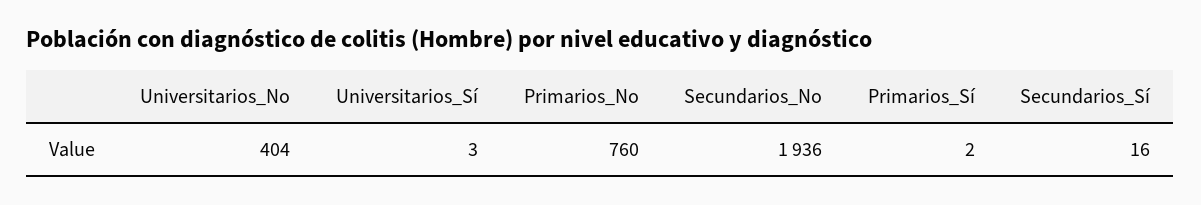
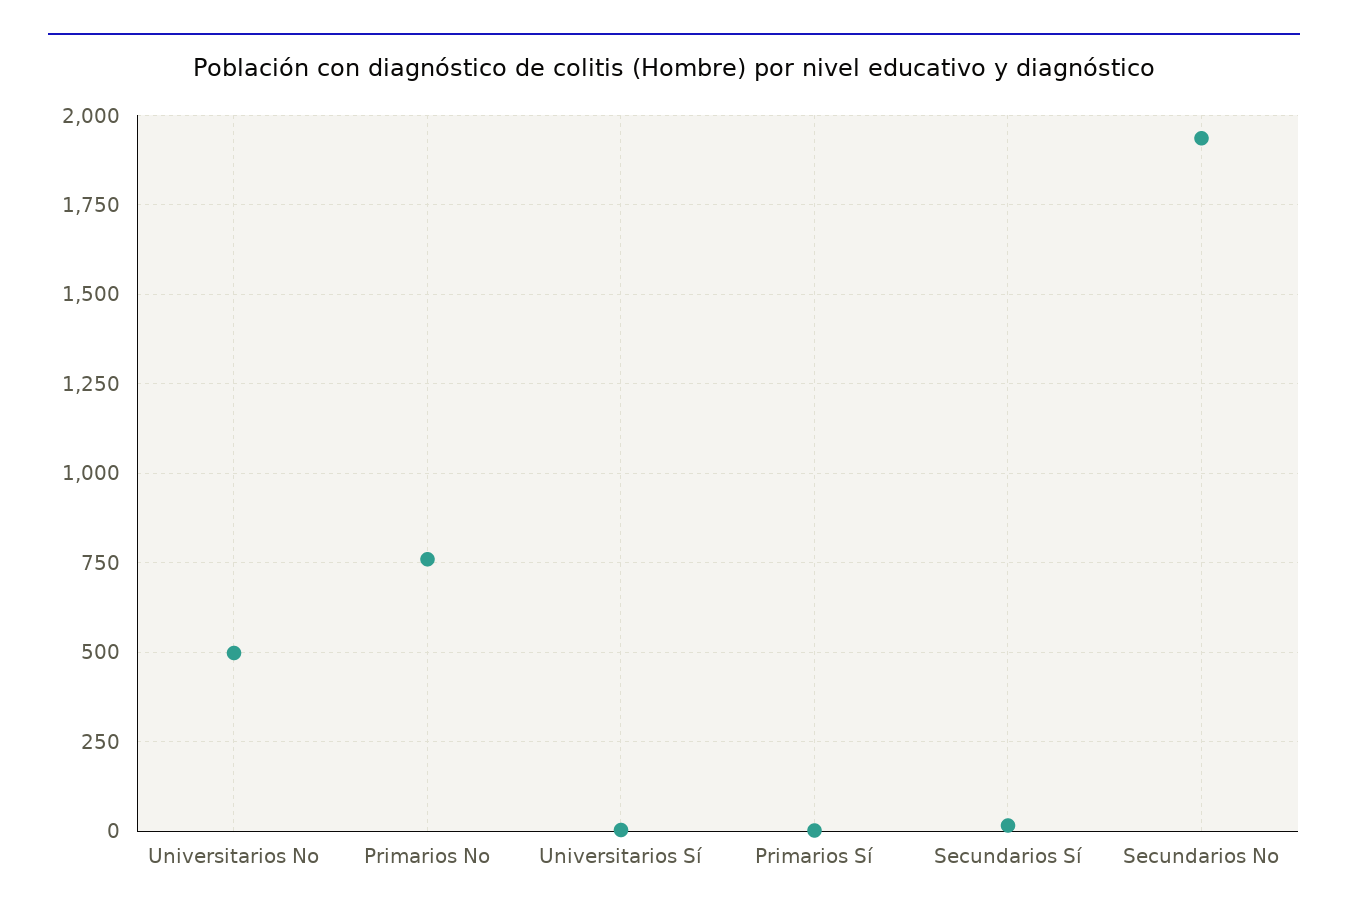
  {
-   "Universitarios_No": 404,
+   "Universitarios_No": 500,
    "Universitarios_Sí": 3,
    "Primarios_No": 760,
    "Secundarios_No": 1936,
    "Primarios_Sí": 2,
    "Secundarios_Sí": 16
  }

